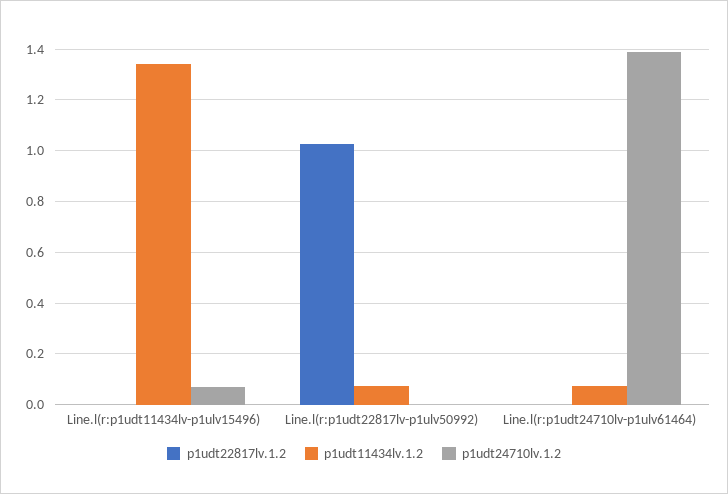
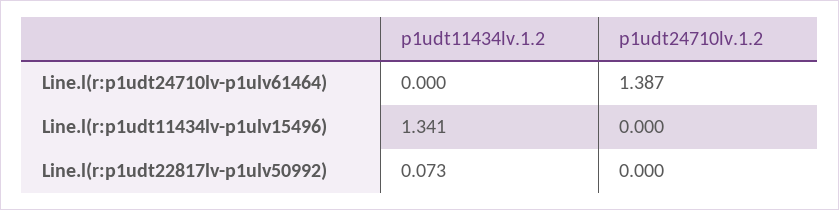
  {
-   "p1udt22817lv.1.2": {
-     "Line.l(r:p1udt11434lv-p1ulv15496)": 0,
-     "Line.l(r:p1udt22817lv-p1ulv50992)": 1.025,
-     "Line.l(r:p1udt24710lv-p1ulv61464)": 0
-   },
    "p1udt11434lv.1.2": {
      "Line.l(r:p1udt11434lv-p1ulv15496)": 1.341,
      "Line.l(r:p1udt22817lv-p1ulv50992)": 0.073,
-     "Line.l(r:p1udt24710lv-p1ulv61464)": 0.075
+     "Line.l(r:p1udt24710lv-p1ulv61464)": 0
    },
    "p1udt24710lv.1.2": {
-     "Line.l(r:p1udt11434lv-p1ulv15496)": 0.075,
+     "Line.l(r:p1udt11434lv-p1ulv15496)": 0,
      "Line.l(r:p1udt22817lv-p1ulv50992)": 0,
      "Line.l(r:p1udt24710lv-p1ulv61464)": 1.387
    }
  }

